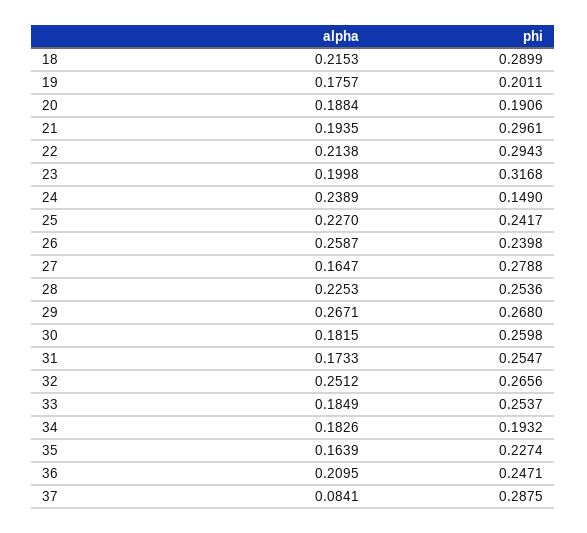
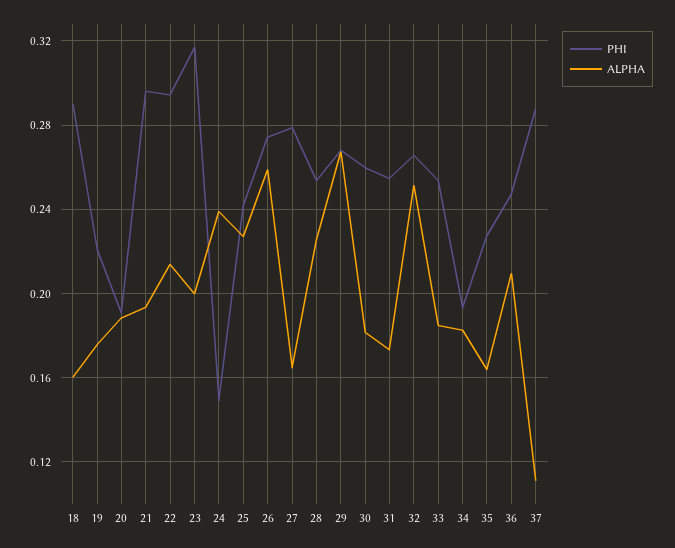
  {
    "alpha": {
-     "18": 0.2153,
+     "18": 0.16,
      "19": 0.1757,
      "20": 0.1884,
      "21": 0.1935,
      "22": 0.2138,
      "23": 0.1998,
      "24": 0.2389,
      "25": 0.227,
      "26": 0.2587,
      "27": 0.1647,
      "28": 0.2253,
      "29": 0.2671,
      "30": 0.1815,
      "31": 0.1733,
      "32": 0.2512,
      "33": 0.1849,
      "34": 0.1826,
      "35": 0.1639,
      "36": 0.2095,
-     "37": 0.0841
+     "37": 0.11
    },
    "phi": {
      "18": 0.2899,
-     "19": 0.2011,
+     "19": 0.22,
      "20": 0.1906,
      "21": 0.2961,
      "22": 0.2943,
      "23": 0.3168,
      "24": 0.149,
      "25": 0.2417,
-     "26": 0.2398,
+     "26": 0.275,
      "27": 0.2788,
      "28": 0.2536,
      "29": 0.268,
      "30": 0.2598,
      "31": 0.2547,
      "32": 0.2656,
      "33": 0.2537,
      "34": 0.1932,
      "35": 0.2274,
      "36": 0.2471,
      "37": 0.2875
    }
  }

